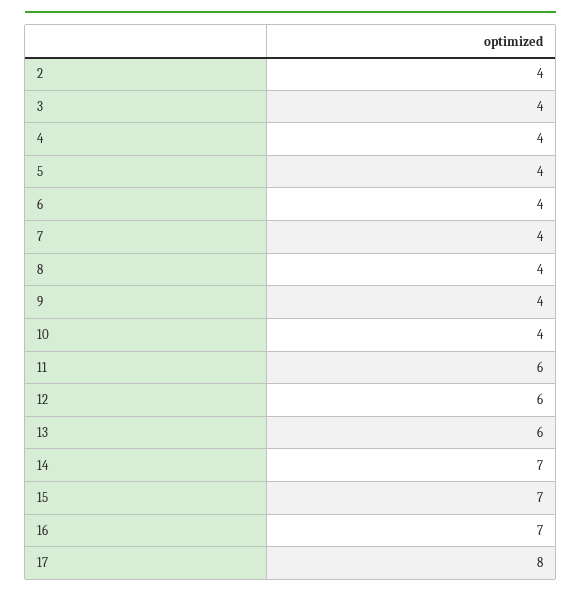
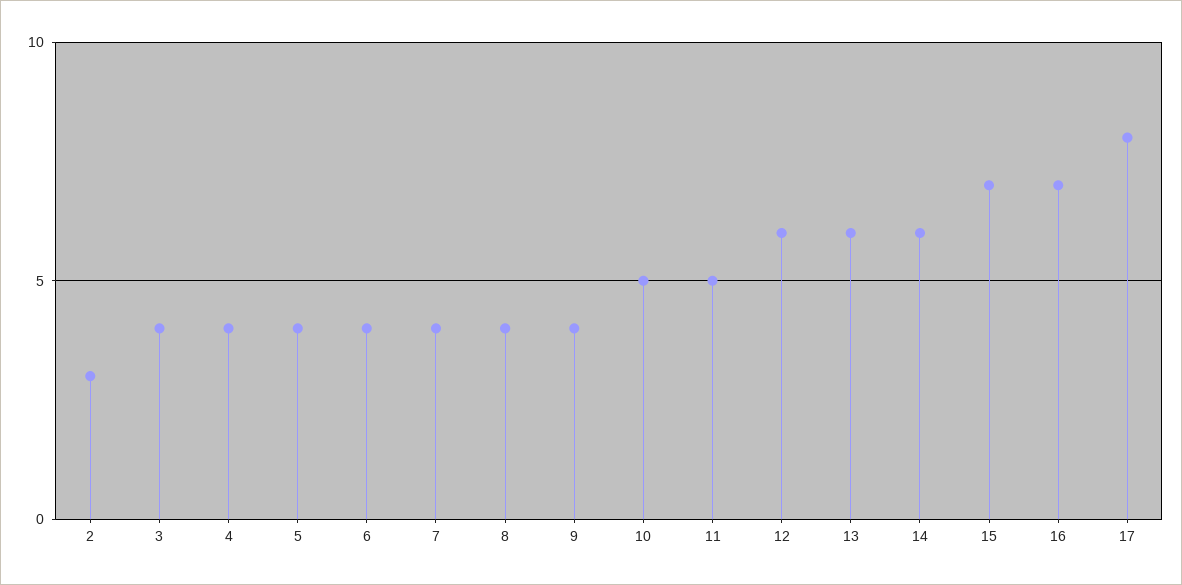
  {
-   "2": 4,
+   "2": 3,
    "3": 4,
    "4": 4,
    "5": 4,
    "6": 4,
    "7": 4,
    "8": 4,
    "9": 4,
-   "10": 4,
+   "10": 5,
-   "11": 6,
+   "11": 5,
    "12": 6,
    "13": 6,
-   "14": 7,
+   "14": 6,
    "15": 7,
    "16": 7,
    "17": 8
  }

